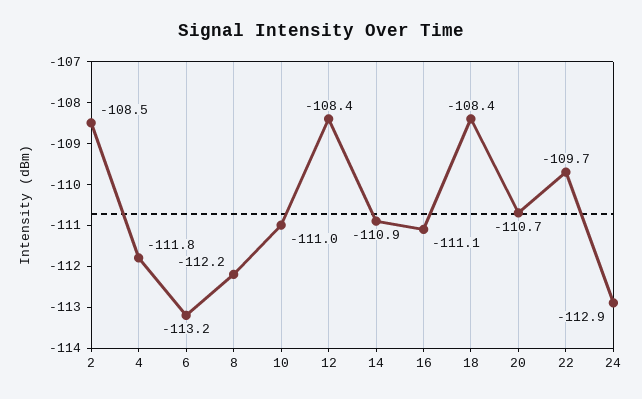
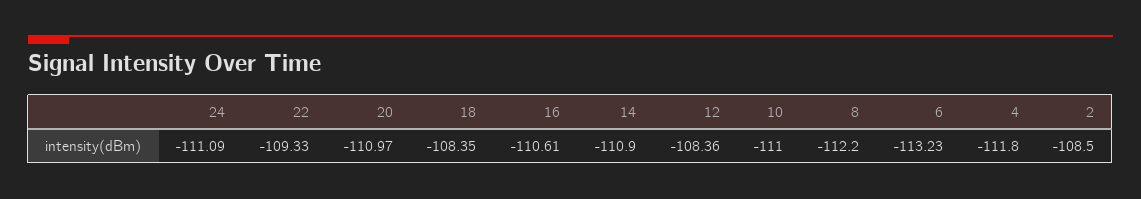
  {
    "2": -108.5,
    "4": -111.8,
    "6": -113.23,
    "8": -112.2,
    "10": -111,
    "12": -108.36,
    "14": -110.9,
-   "16": -111.1,
+   "16": -110.61,
    "18": -108.35,
-   "20": -110.7,
+   "20": -110.97,
-   "22": -109.7,
+   "22": -109.33,
-   "24": -112.9
+   "24": -111.09
  }

